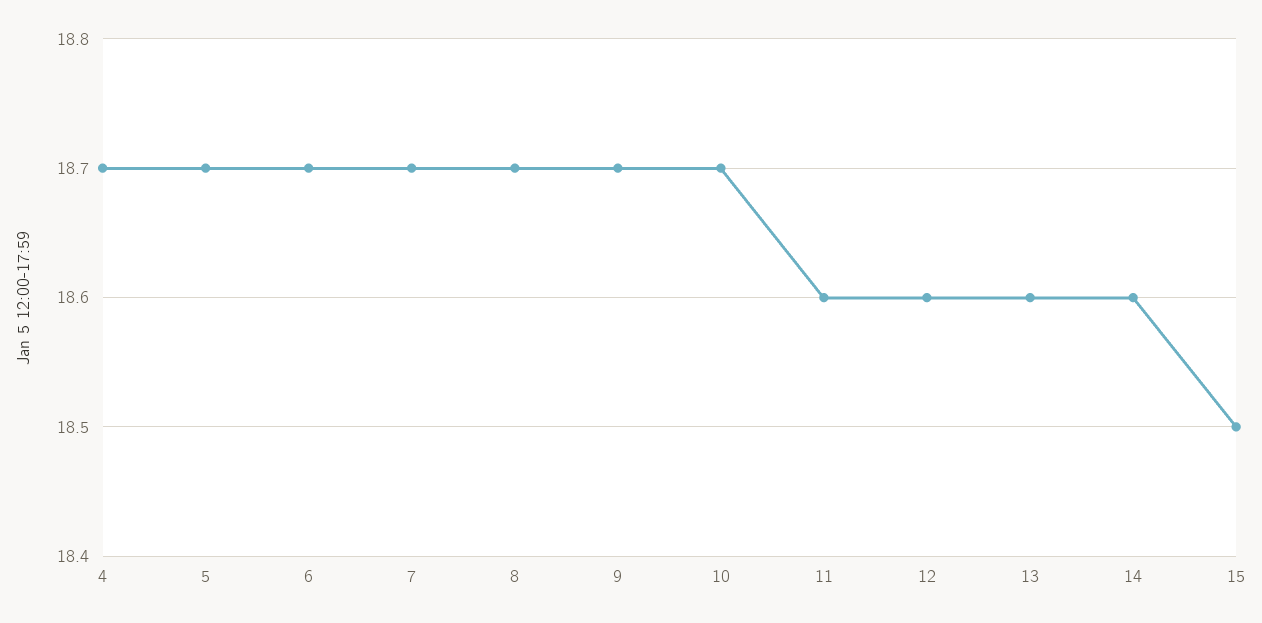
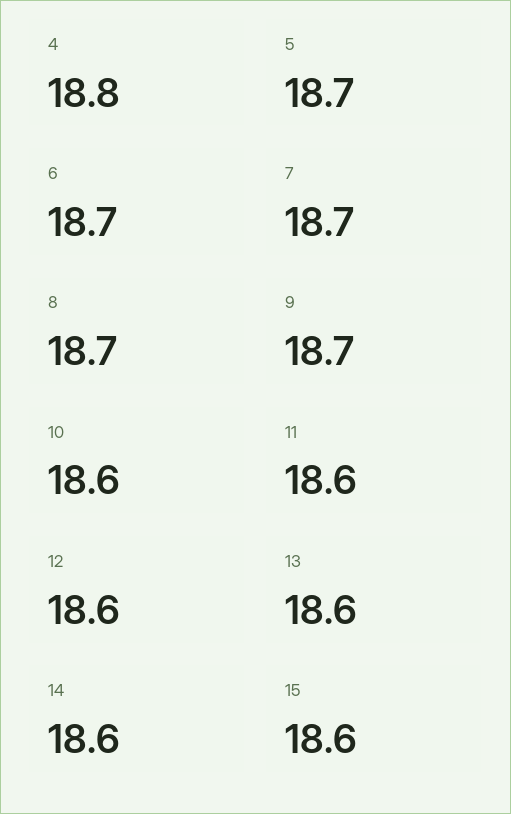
  {
-   "4": 18.7,
+   "4": 18.8,
    "5": 18.7,
    "6": 18.7,
    "7": 18.7,
    "8": 18.7,
    "9": 18.7,
-   "10": 18.7,
+   "10": 18.6,
    "11": 18.6,
    "12": 18.6,
    "13": 18.6,
    "14": 18.6,
-   "15": 18.5
+   "15": 18.6
  }

